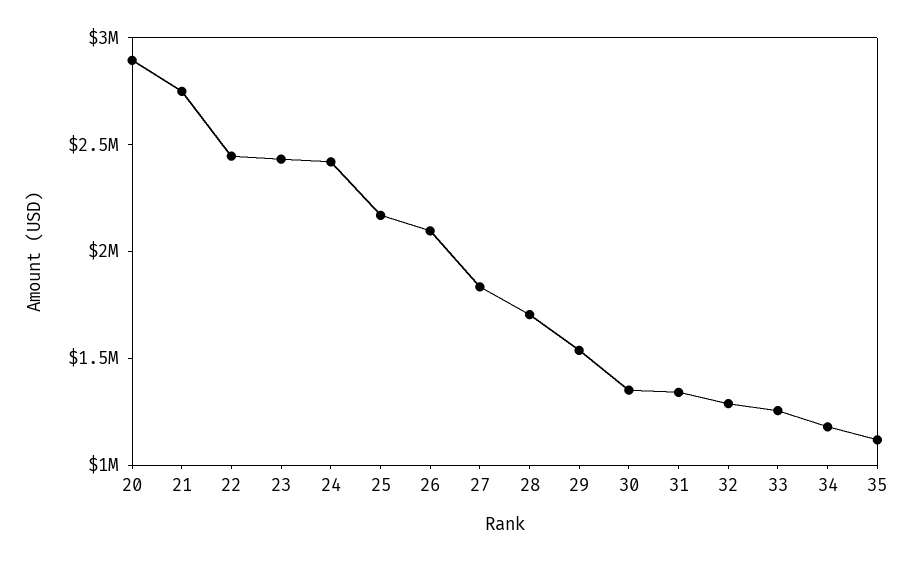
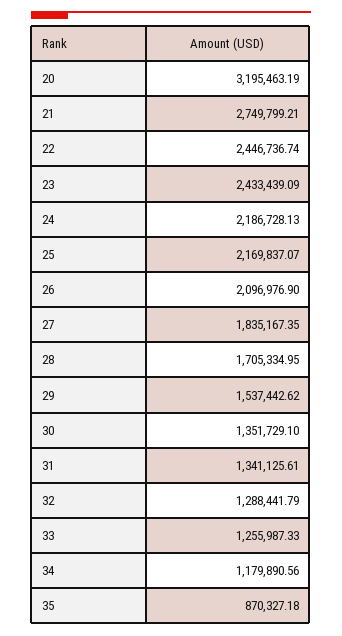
  {
-   "20": 2900000,
+   "20": 3195463.19,
    "21": 2749799.21,
    "22": 2446736.74,
    "23": 2433439.09,
-   "24": 2400000,
+   "24": 2186728.13,
    "25": 2169837.07,
    "26": 2096976.9,
    "27": 1835167.35,
    "28": 1705334.95,
    "29": 1537442.62,
    "30": 1351729.1,
    "31": 1341125.61,
    "32": 1288441.79,
    "33": 1255987.33,
    "34": 1179890.56,
-   "35": 1100000
+   "35": 870327.18
  }

